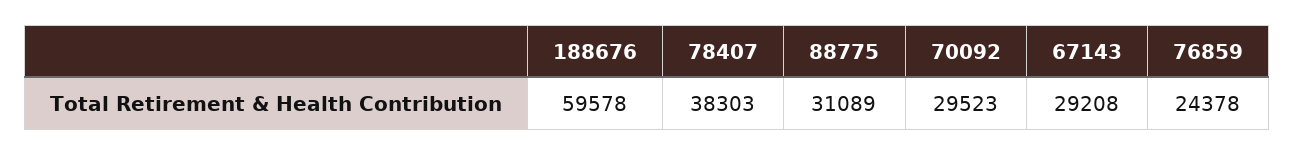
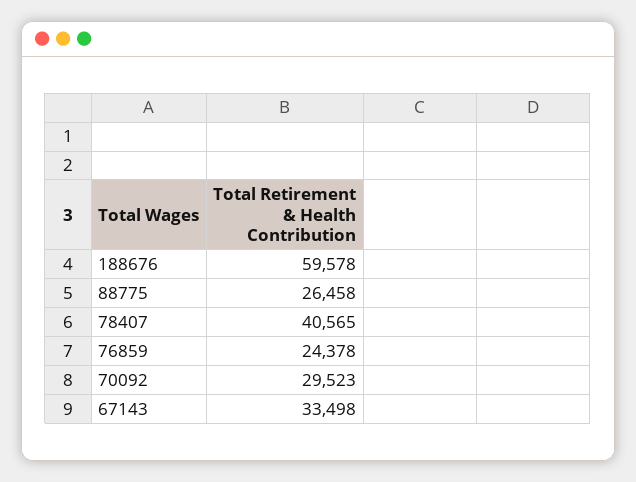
  {
    "188676": 59578,
-   "78407": 38303,
+   "78407": 40565,
-   "88775": 31089,
+   "88775": 26458,
    "70092": 29523,
-   "67143": 29208,
+   "67143": 33498,
    "76859": 24378
  }

